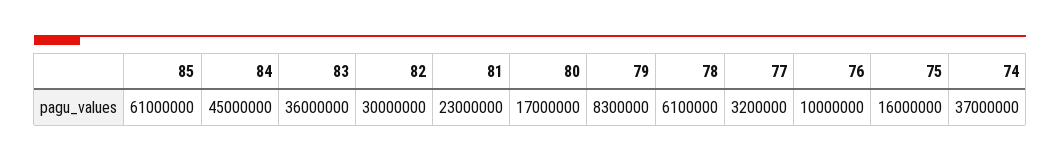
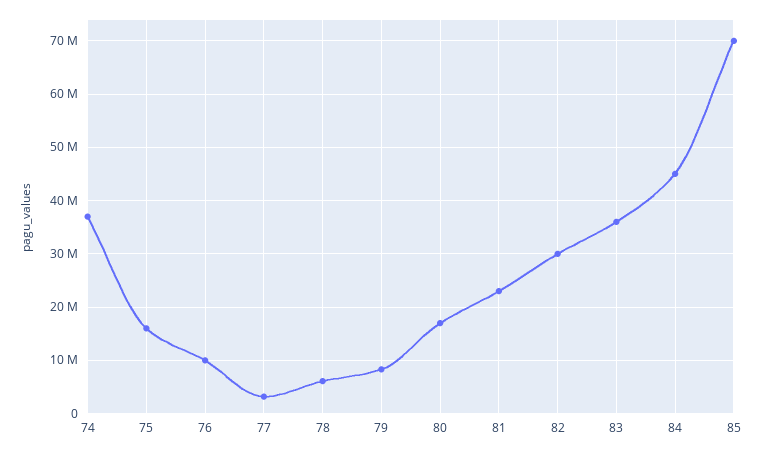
  {
-   "85": 61000000,
+   "85": 70000000,
    "84": 45000000,
    "83": 36000000,
    "82": 30000000,
    "81": 23000000,
    "80": 17000000,
    "79": 8300000,
    "78": 6100000,
    "77": 3200000,
    "76": 10000000,
    "75": 16000000,
    "74": 37000000
  }

